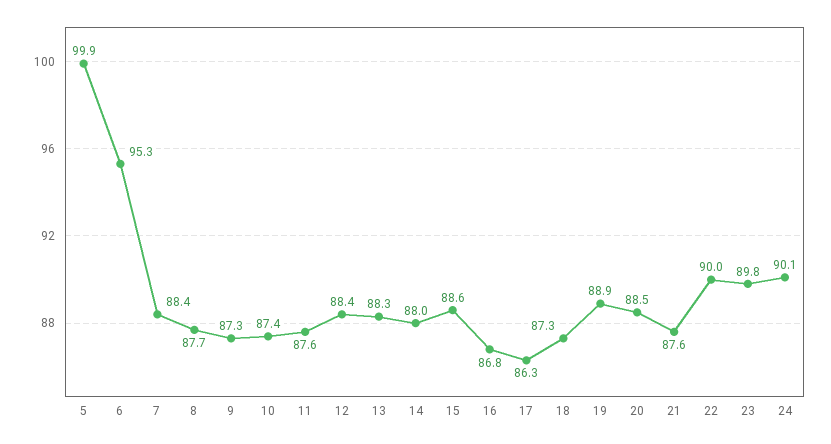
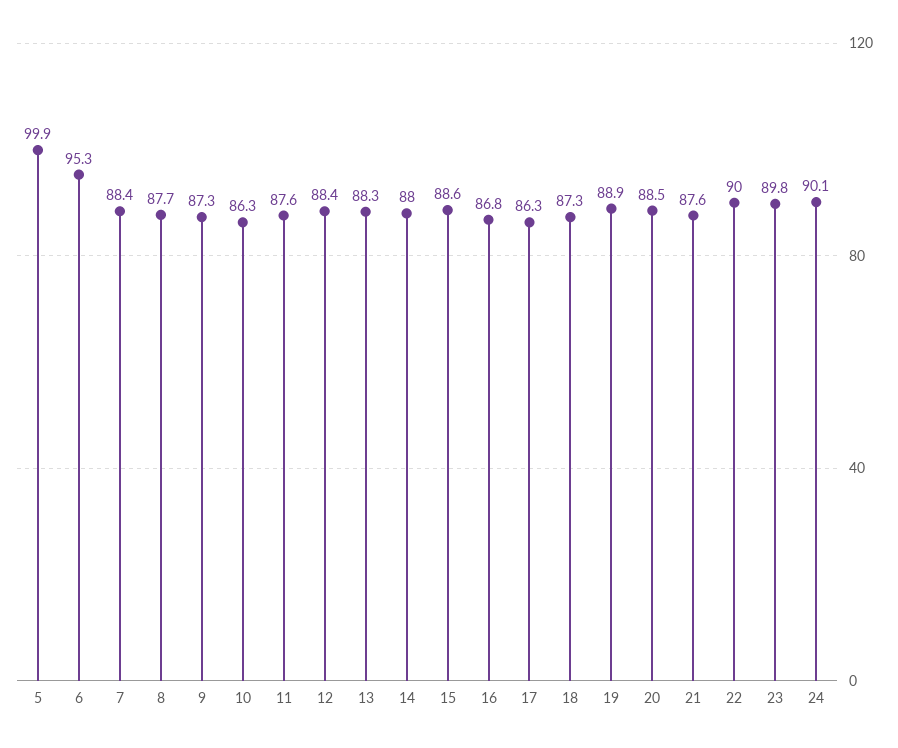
  {
    "5": 99.9,
    "6": 95.3,
    "7": 88.4,
    "8": 87.7,
    "9": 87.3,
-   "10": 87.4,
+   "10": 86.3,
    "11": 87.6,
    "12": 88.4,
    "13": 88.3,
    "14": 88,
    "15": 88.6,
    "16": 86.8,
    "17": 86.3,
    "18": 87.3,
    "19": 88.9,
    "20": 88.5,
    "21": 87.6,
    "22": 90,
    "23": 89.8,
    "24": 90.1
  }

